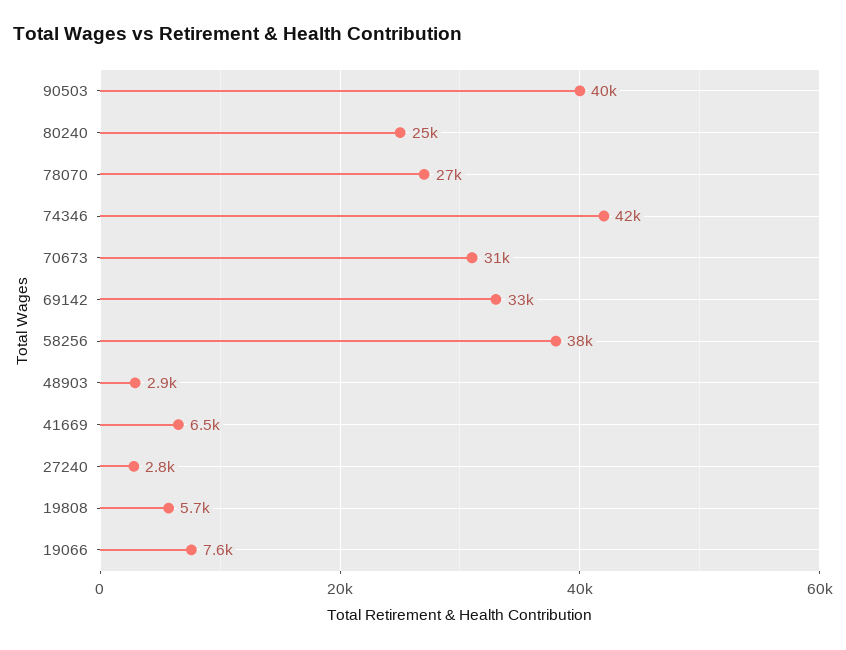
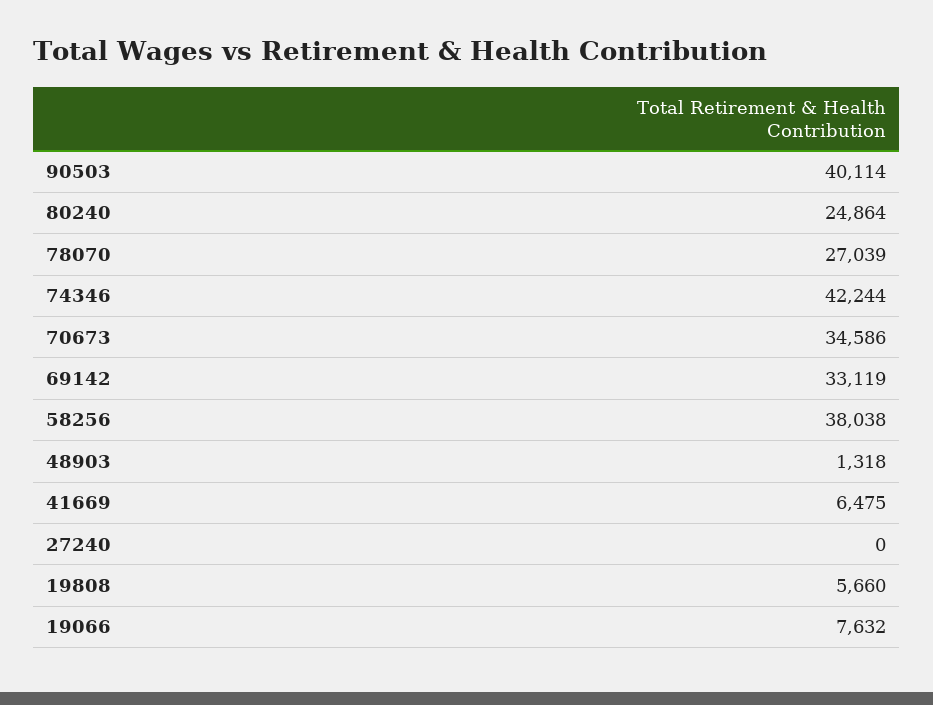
  {
    "90503": 40114,
    "80240": 24864,
    "78070": 27039,
    "74346": 42244,
-   "70673": 31000,
+   "70673": 34586,
    "69142": 33119,
    "58256": 38038,
-   "48903": 2900,
+   "48903": 1318,
    "41669": 6475,
-   "27240": 2800,
+   "27240": 0,
    "19808": 5660,
    "19066": 7632
  }

